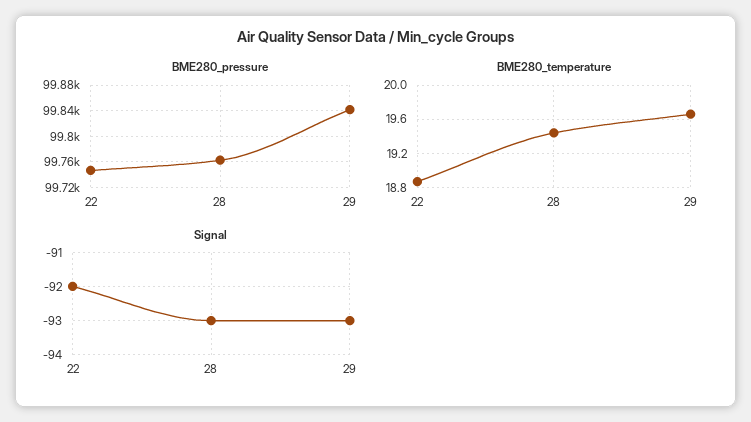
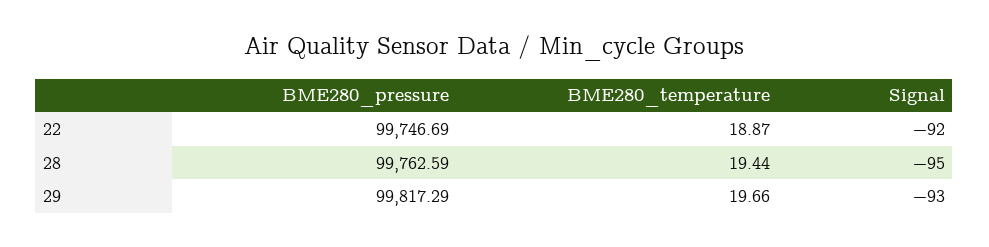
  {
    "BME280_pressure": {
      "22": 99746.69,
      "28": 99762.59,
-     "29": 99840
+     "29": 99817.29
    },
    "BME280_temperature": {
      "22": 18.87,
      "28": 19.44,
      "29": 19.66
    },
    "Signal": {
      "22": -92,
-     "28": -93,
+     "28": -95,
      "29": -93
    }
  }

